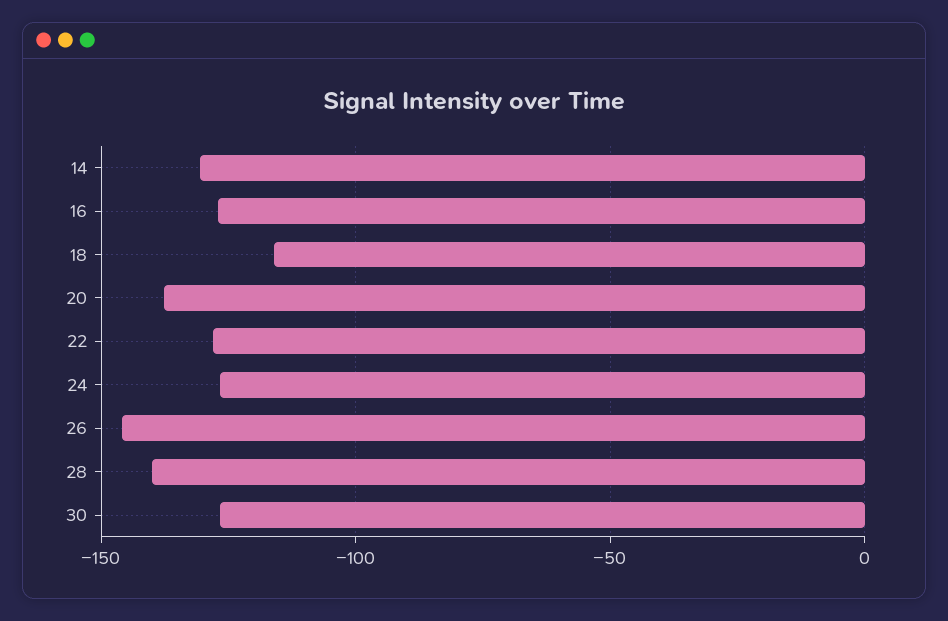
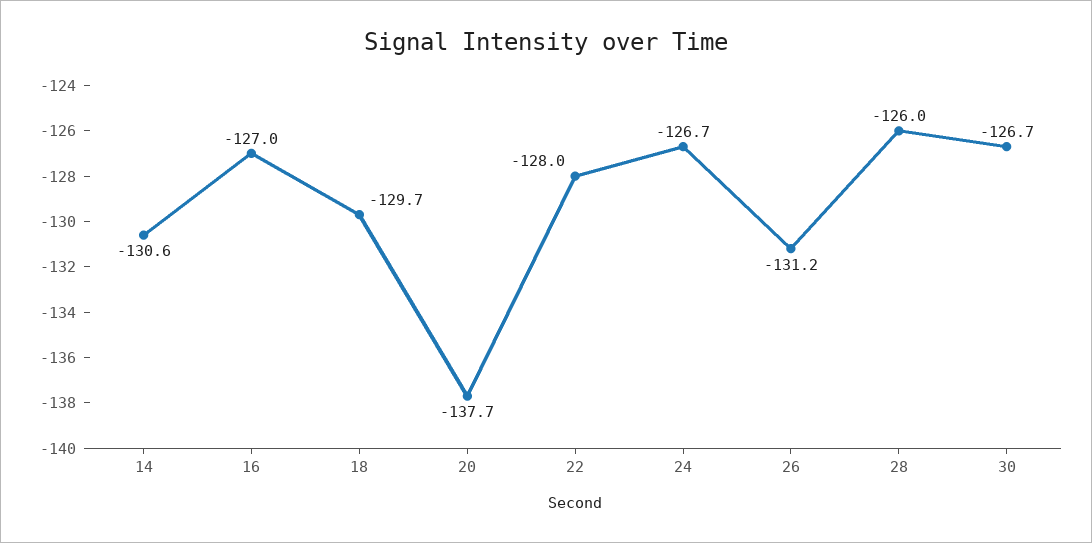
  {
    "14": -130.6,
    "16": -127,
-   "18": -115,
+   "18": -129.7,
    "20": -137.7,
    "22": -128,
    "24": -126.7,
-   "26": -145,
+   "26": -131.2,
-   "28": -140,
+   "28": -126,
    "30": -126.7
  }

